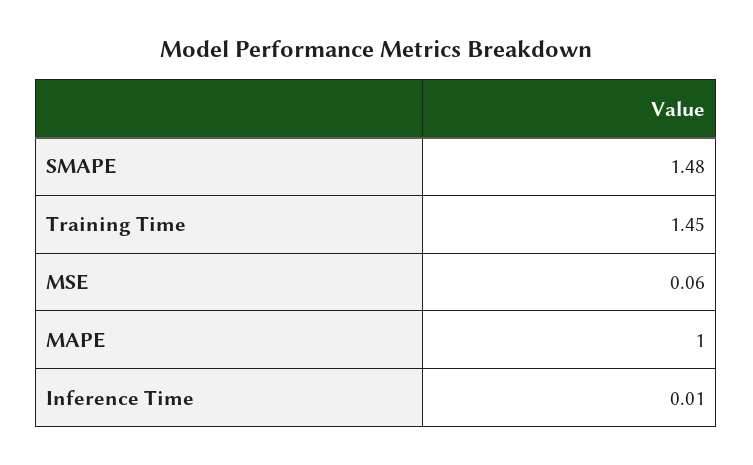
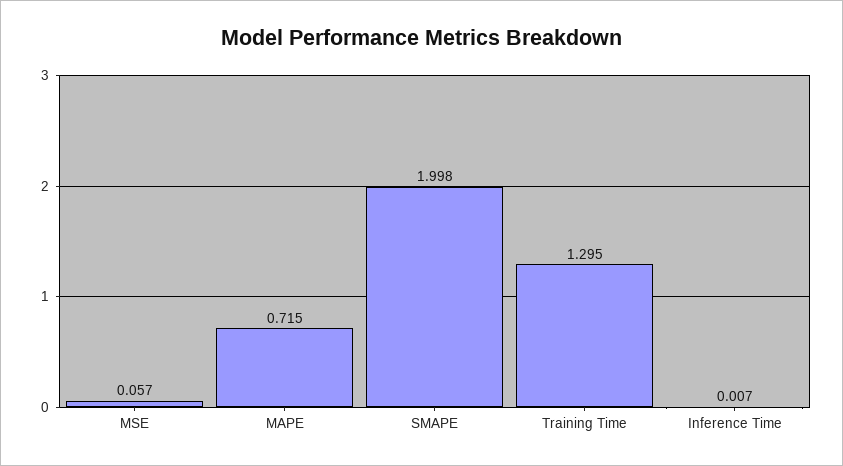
  {
-   "SMAPE": 1.48,
+   "SMAPE": 1.998,
-   "Training Time": 1.45,
+   "Training Time": 1.295,
    "MSE": 0.057,
-   "MAPE": 1,
+   "MAPE": 0.715,
    "Inference Time": 0.007
  }

